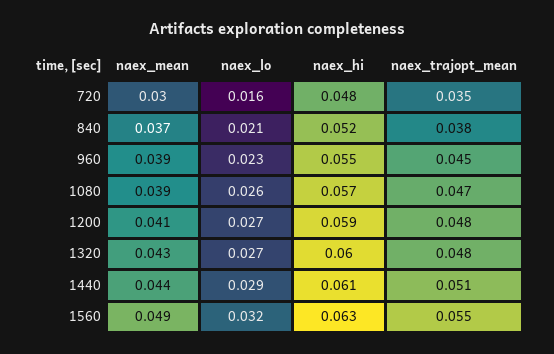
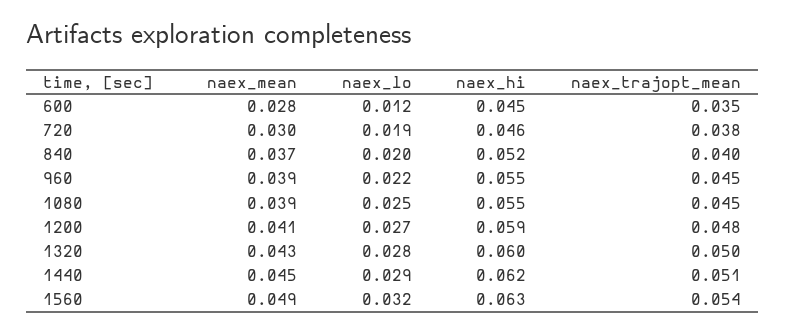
  {
    "naex_mean": {
      "720": 0.03,
      "840": 0.037,
      "960": 0.039,
      "1080": 0.039,
      "1200": 0.041,
      "1320": 0.043,
-     "1440": 0.044,
+     "1440": 0.045,
-     "1560": 0.049
+     "1560": 0.049,
+     "600": 0.028
    },
    "naex_lo": {
-     "720": 0.016,
+     "720": 0.019,
-     "840": 0.021,
+     "840": 0.02,
-     "960": 0.023,
+     "960": 0.022,
-     "1080": 0.026,
+     "1080": 0.025,
      "1200": 0.027,
-     "1320": 0.027,
+     "1320": 0.028,
      "1440": 0.029,
-     "1560": 0.032
+     "1560": 0.032,
+     "600": 0.012
    },
    "naex_hi": {
-     "720": 0.048,
+     "720": 0.046,
      "840": 0.052,
      "960": 0.055,
-     "1080": 0.057,
+     "1080": 0.055,
      "1200": 0.059,
      "1320": 0.06,
-     "1440": 0.061,
+     "1440": 0.062,
-     "1560": 0.063
+     "1560": 0.063,
+     "600": 0.045
    },
    "naex_trajopt_mean": {
-     "720": 0.035,
+     "720": 0.038,
-     "840": 0.038,
+     "840": 0.04,
      "960": 0.045,
-     "1080": 0.047,
+     "1080": 0.045,
      "1200": 0.048,
-     "1320": 0.048,
+     "1320": 0.05,
      "1440": 0.051,
-     "1560": 0.055
+     "1560": 0.054,
+     "600": 0.035
    }
  }

